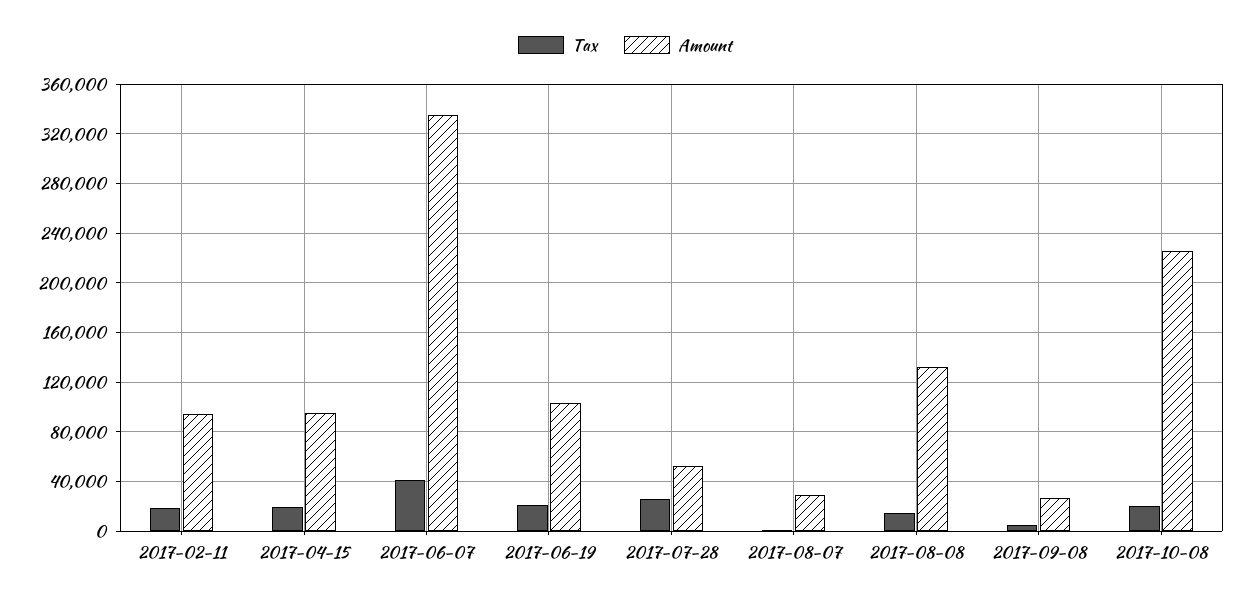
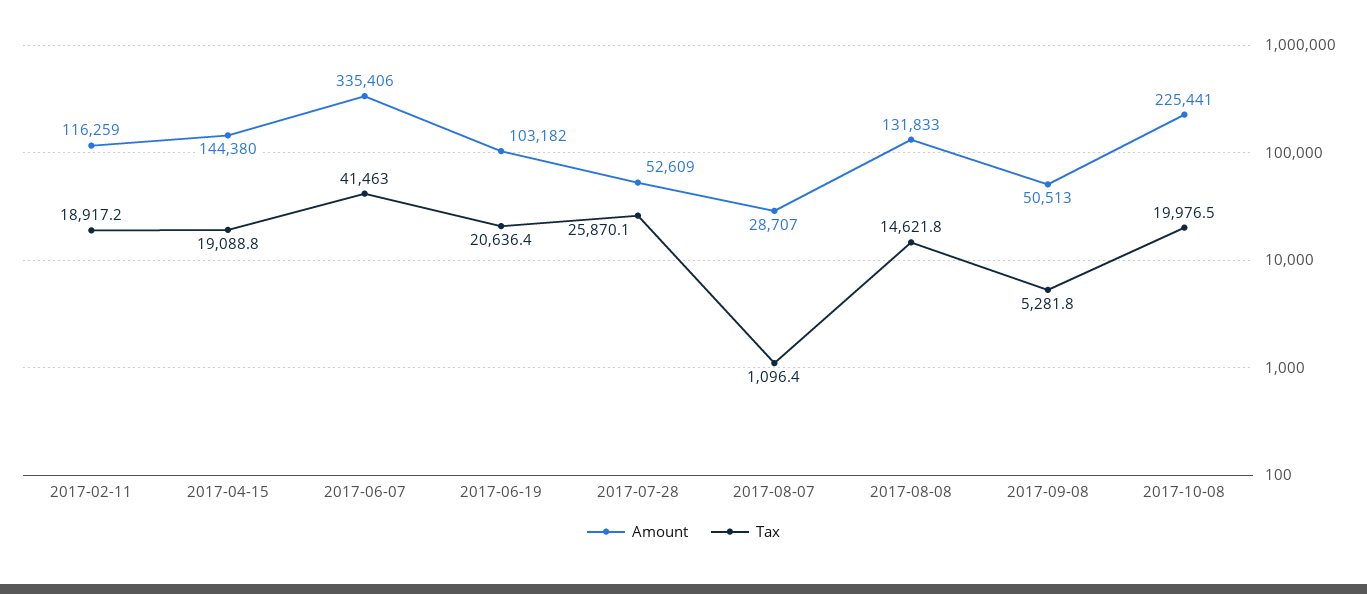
  {
    "Tax": {
      "2017-02-11": 18917.2,
      "2017-04-15": 19088.8,
      "2017-06-07": 41463,
      "2017-06-19": 20636.4,
      "2017-07-28": 25870.1,
      "2017-08-07": 1096.4,
      "2017-08-08": 14621.8,
      "2017-09-08": 5281.8,
      "2017-10-08": 19976.5
    },
    "Amount": {
-     "2017-02-11": 95000,
+     "2017-02-11": 116259,
-     "2017-04-15": 95000,
+     "2017-04-15": 144380,
      "2017-06-07": 335406,
      "2017-06-19": 103182,
      "2017-07-28": 52609,
      "2017-08-07": 28707,
      "2017-08-08": 131833,
-     "2017-09-08": 25000,
+     "2017-09-08": 50513,
      "2017-10-08": 225441
    }
  }

